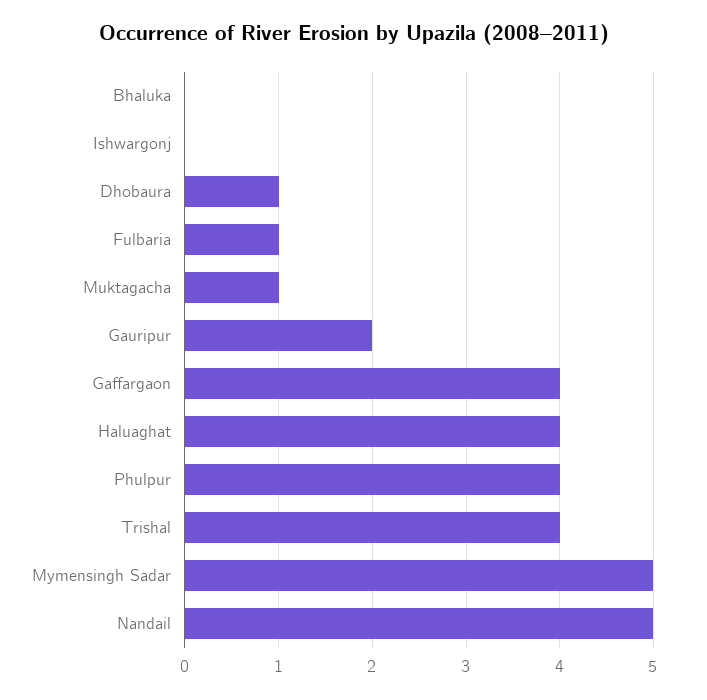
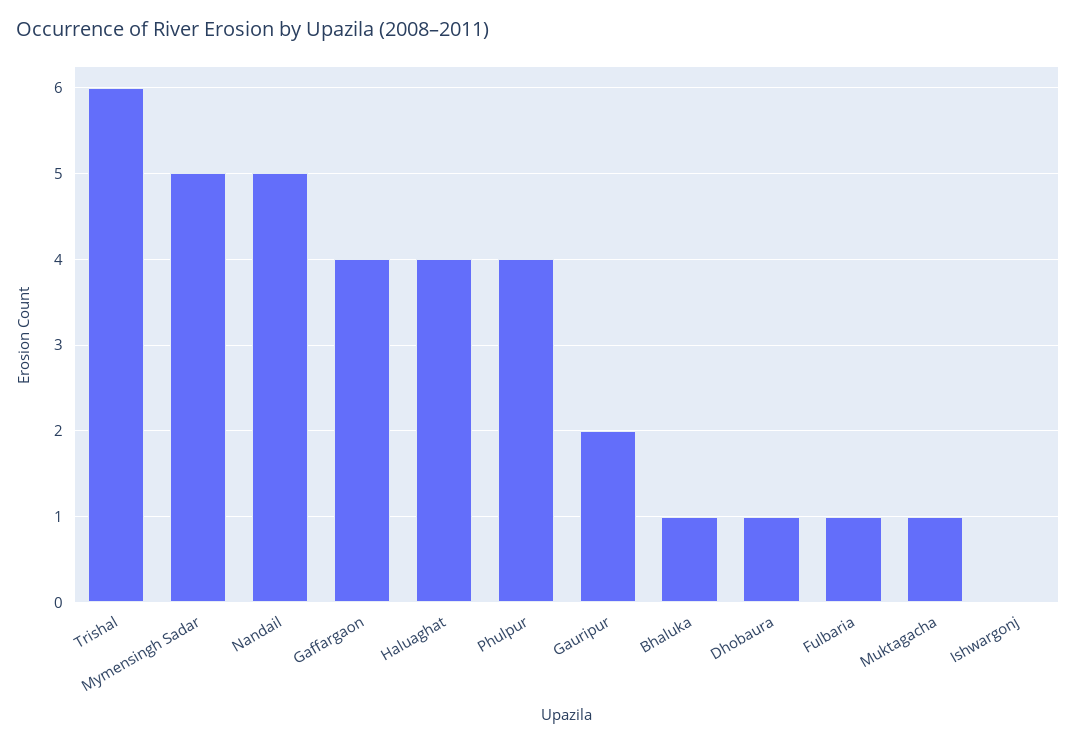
  {
-   "Bhaluka": 0,
+   "Bhaluka": 1,
    "Ishwargonj": 0,
    "Dhobaura": 1,
    "Fulbaria": 1,
    "Muktagacha": 1,
    "Gauripur": 2,
    "Gaffargaon": 4,
    "Haluaghat": 4,
    "Phulpur": 4,
-   "Trishal": 4,
+   "Trishal": 6,
    "Mymensingh Sadar": 5,
    "Nandail": 5
  }

